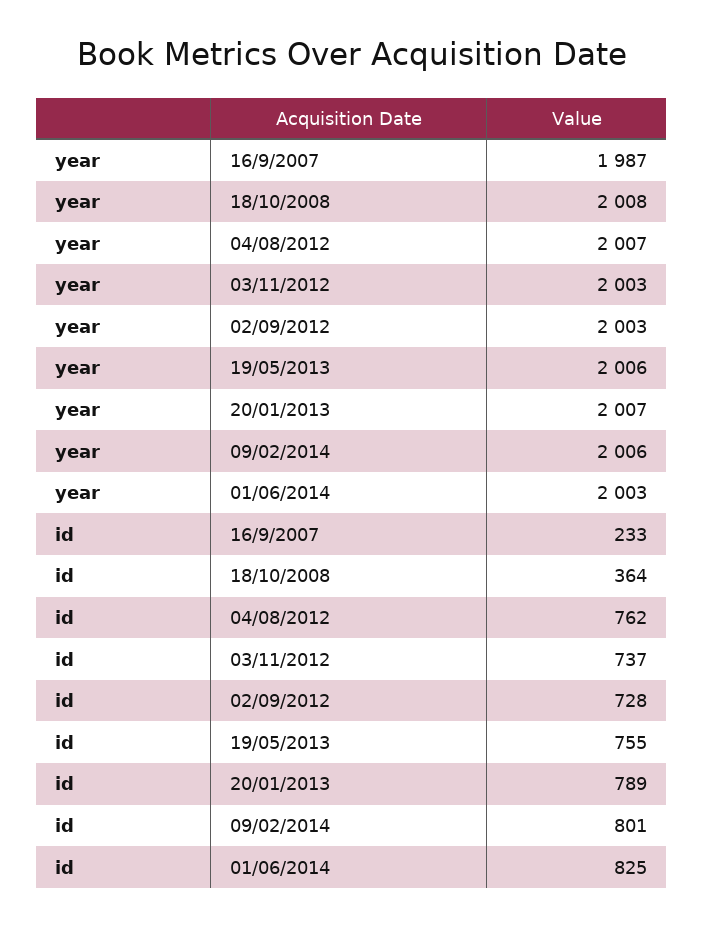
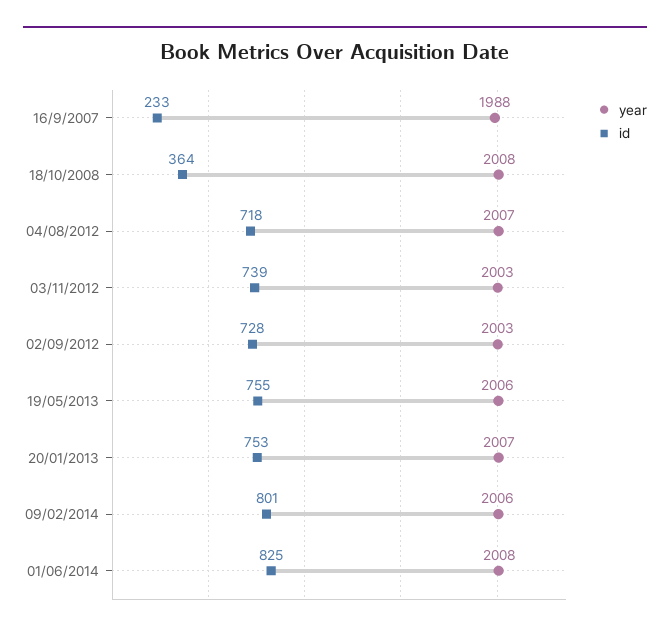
  {
    "year": {
-     "16/9/2007": 1987,
+     "16/9/2007": 1988,
      "18/10/2008": 2008,
      "04/08/2012": 2007,
      "03/11/2012": 2003,
      "02/09/2012": 2003,
      "19/05/2013": 2006,
      "20/01/2013": 2007,
      "09/02/2014": 2006,
-     "01/06/2014": 2003
+     "01/06/2014": 2008
    },
    "id": {
      "16/9/2007": 233,
      "18/10/2008": 364,
-     "04/08/2012": 762,
+     "04/08/2012": 718,
-     "03/11/2012": 737,
+     "03/11/2012": 739,
      "02/09/2012": 728,
      "19/05/2013": 755,
-     "20/01/2013": 789,
+     "20/01/2013": 753,
      "09/02/2014": 801,
      "01/06/2014": 825
    }
  }

